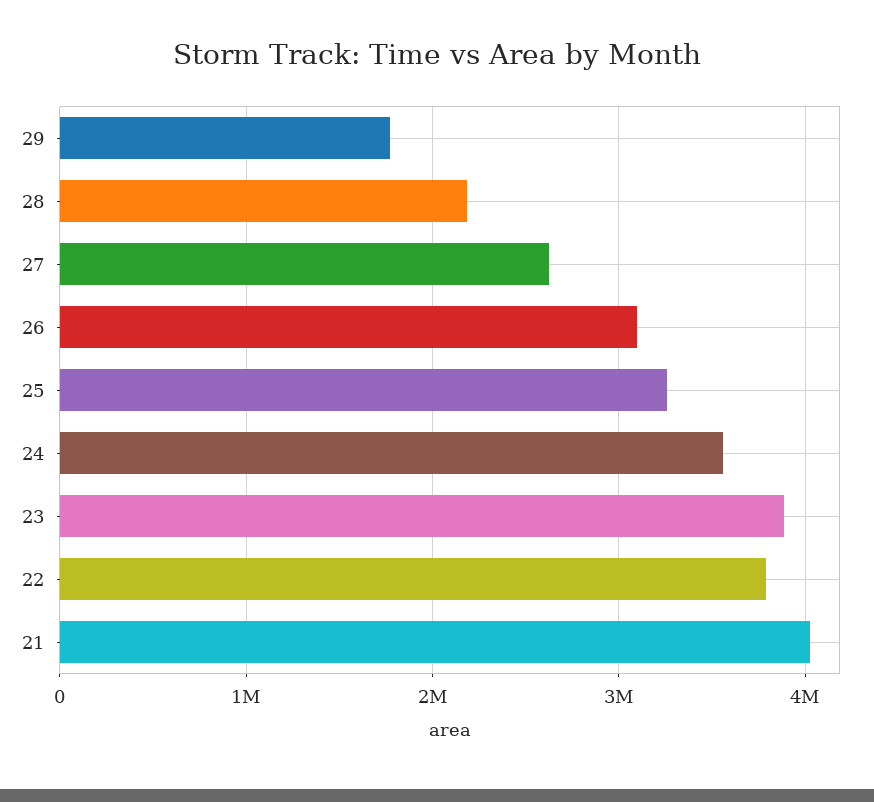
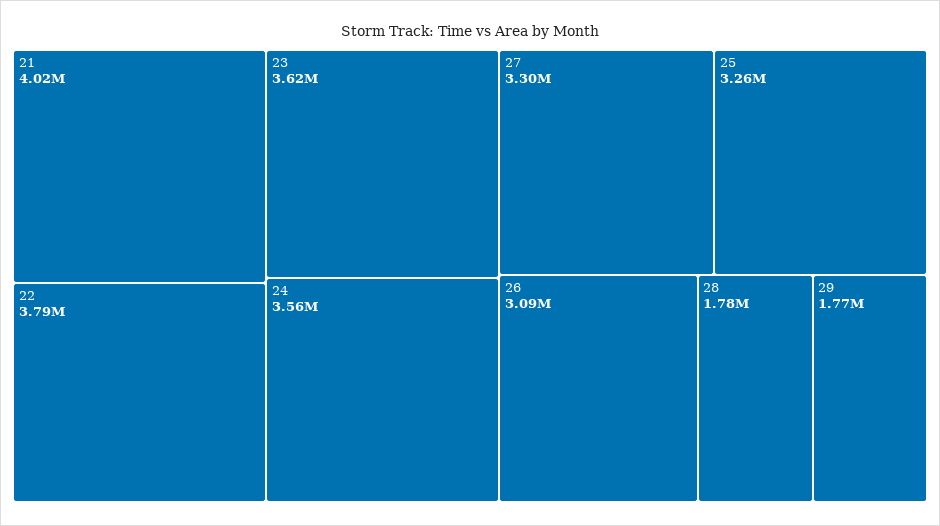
  {
    "29": 1770000,
-   "28": 2200000,
+   "28": 1780000,
-   "27": 2600000,
+   "27": 3300000,
    "26": 3090000,
    "25": 3260000,
    "24": 3560000,
-   "23": 3900000,
+   "23": 3620000,
    "22": 3790000,
    "21": 4020000
  }

